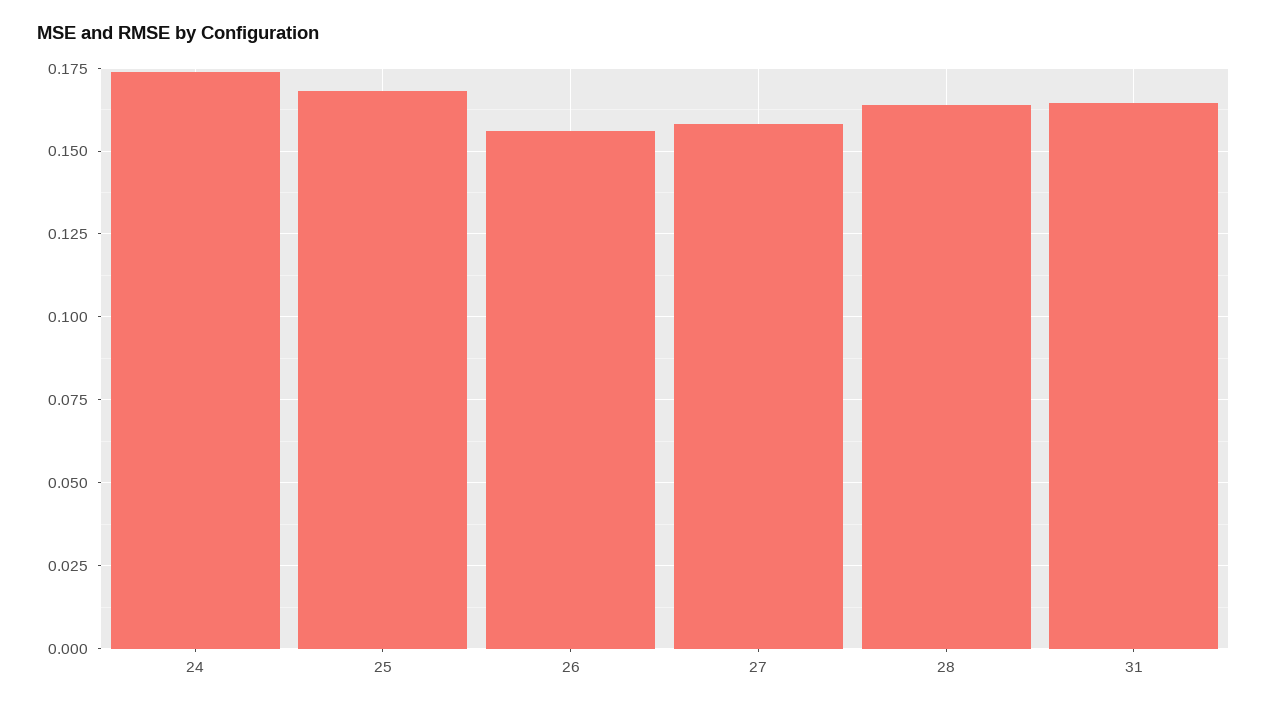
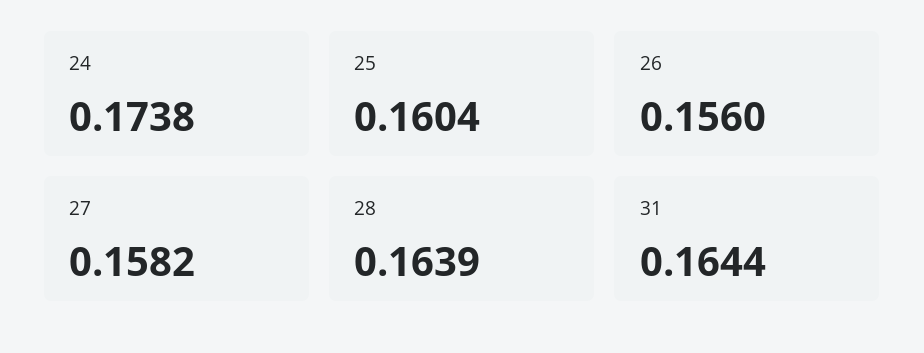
  {
    "24": 0.1738,
-   "25": 0.1675,
+   "25": 0.1604,
    "26": 0.156,
    "27": 0.1582,
    "28": 0.1639,
    "31": 0.1644
  }

